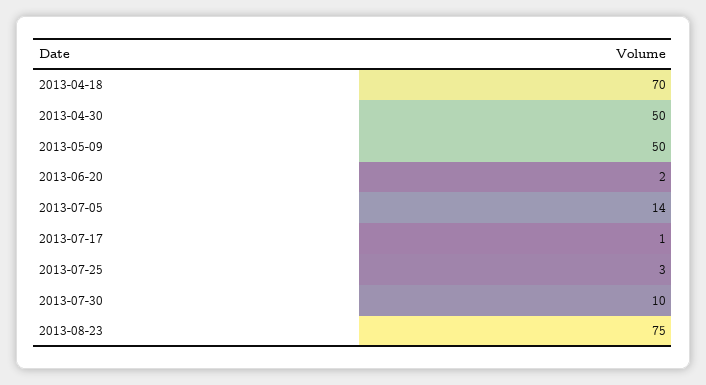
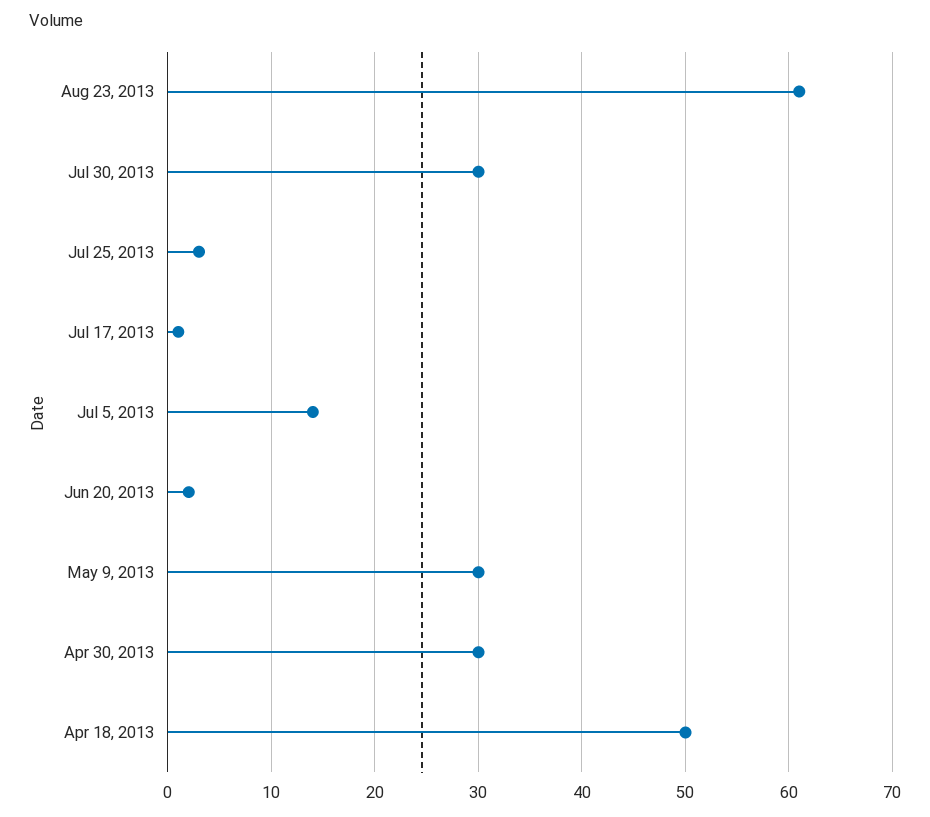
  {
-   "2013-04-18": 70,
+   "2013-04-18": 50,
-   "2013-04-30": 50,
+   "2013-04-30": 30,
-   "2013-05-09": 50,
+   "2013-05-09": 30,
    "2013-06-20": 2,
    "2013-07-05": 14,
    "2013-07-17": 1,
    "2013-07-25": 3,
-   "2013-07-30": 10,
+   "2013-07-30": 30,
-   "2013-08-23": 75
+   "2013-08-23": 61
  }

